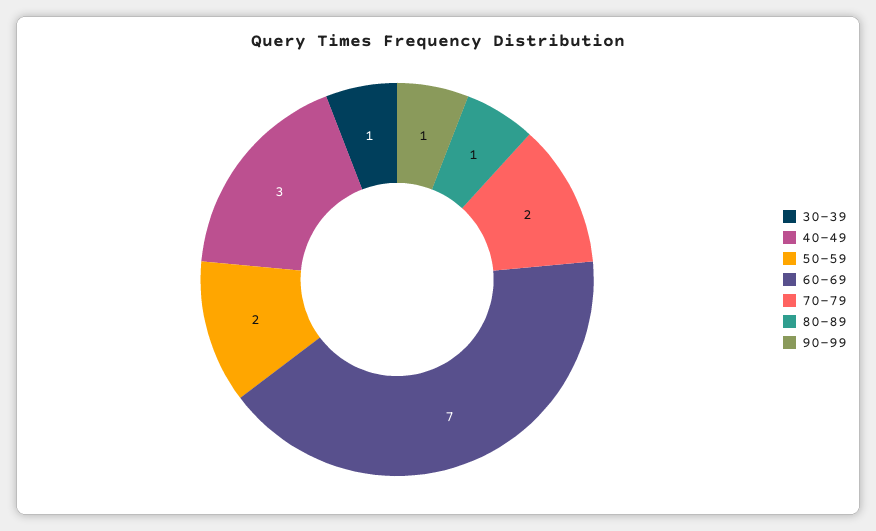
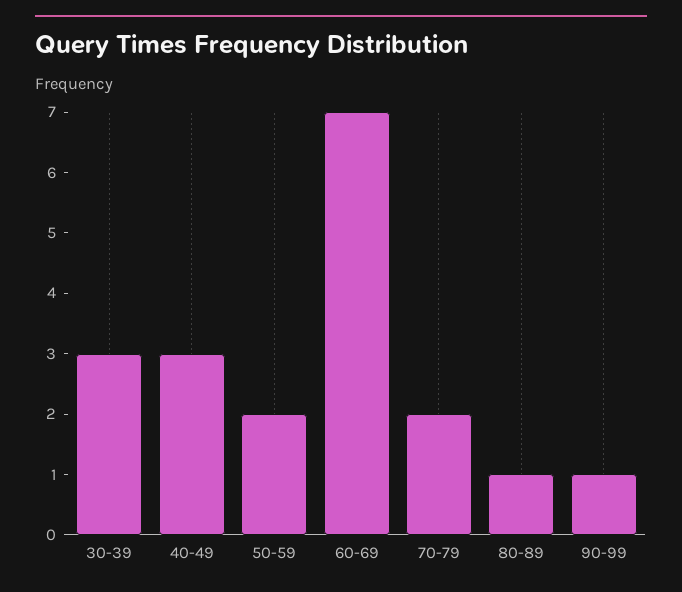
  {
-   "30-39": 1,
+   "30-39": 3,
    "40-49": 3,
    "50-59": 2,
    "60-69": 7,
    "70-79": 2,
    "80-89": 1,
    "90-99": 1
  }

